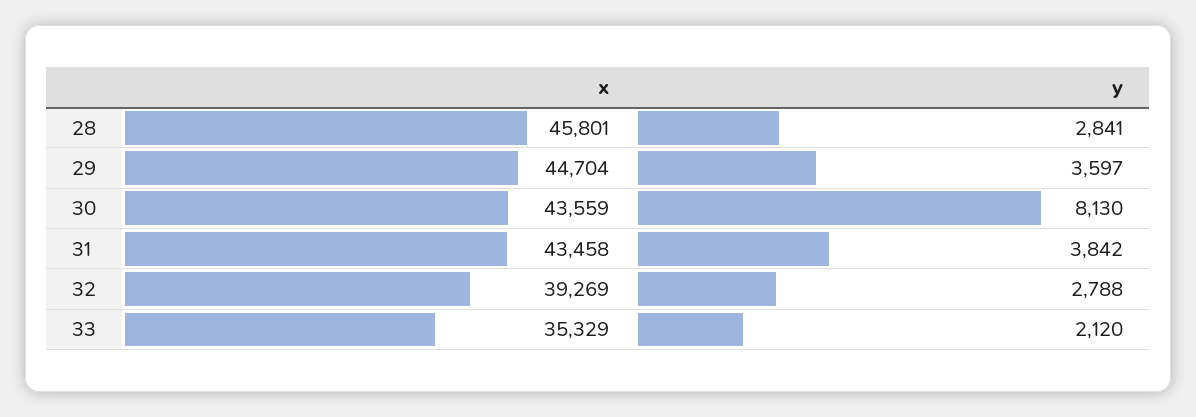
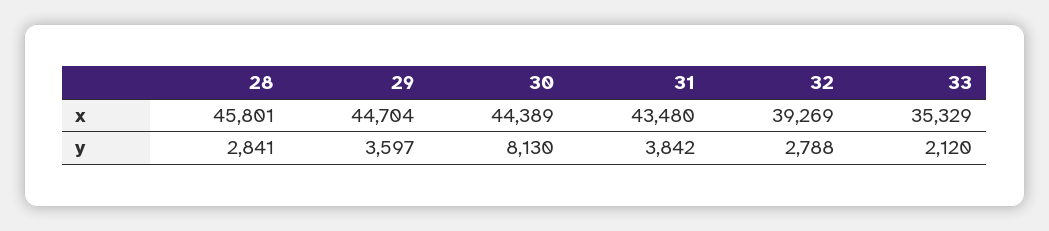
  {
    "x": {
      "28": 45801,
      "29": 44704,
-     "30": 43559,
+     "30": 44389,
-     "31": 43458,
+     "31": 43480,
      "32": 39269,
      "33": 35329
    },
    "y": {
      "28": 2841,
      "29": 3597,
      "30": 8130,
      "31": 3842,
      "32": 2788,
      "33": 2120
    }
  }

